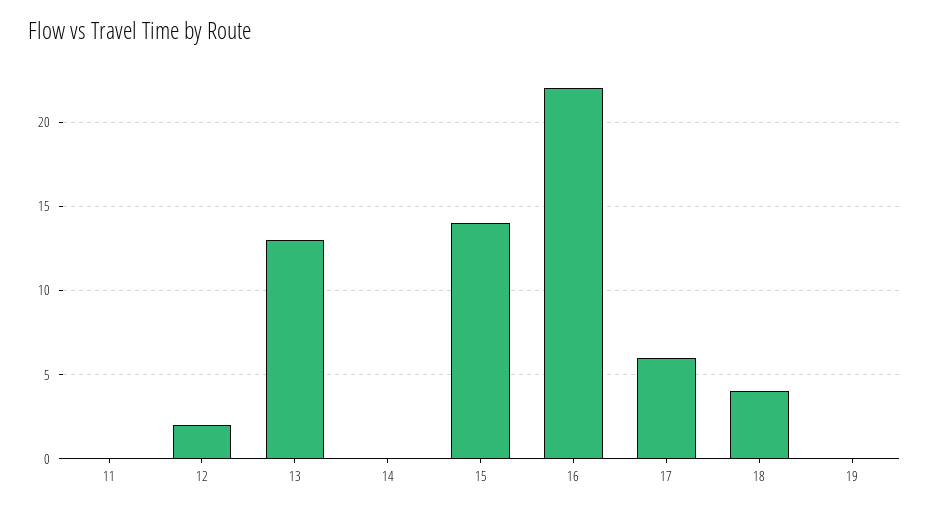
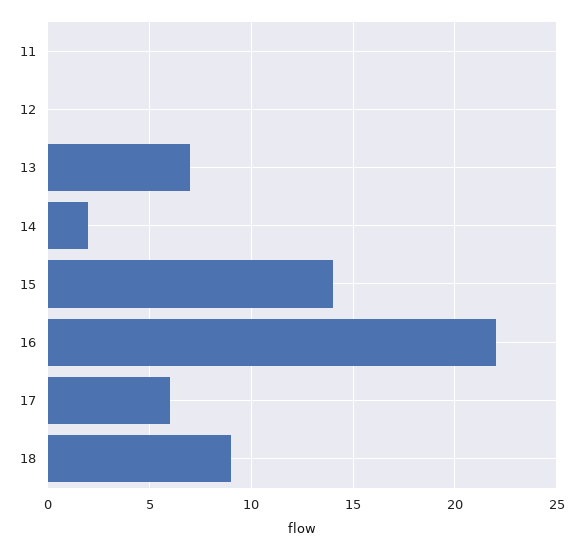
  {
    "11": 0,
-   "12": 2,
+   "12": 0,
-   "13": 13,
+   "13": 7,
-   "14": 0,
+   "14": 2,
    "15": 14,
    "16": 22,
    "17": 6,
-   "18": 4,
+   "18": 9
-   "19": 0
  }

